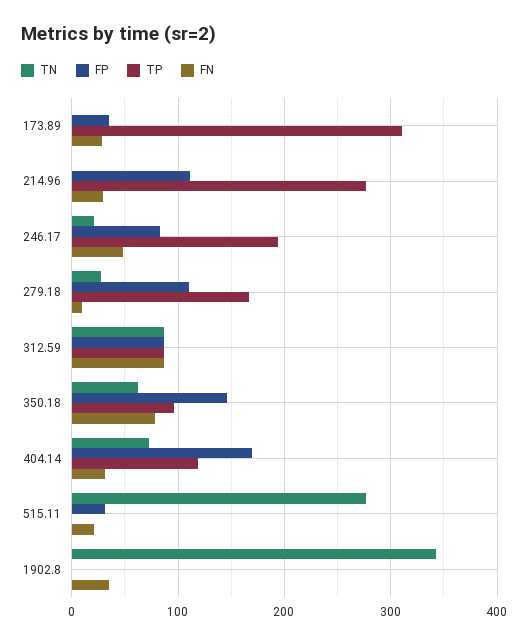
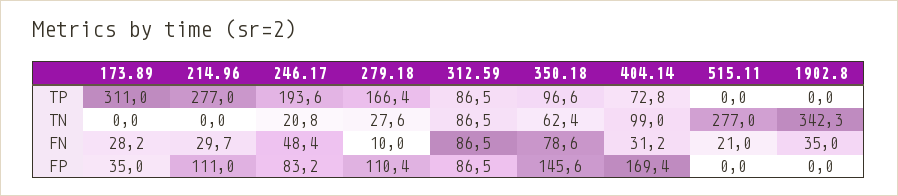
  {
    "TN": {
      "173.89": 0,
      "214.96": 0,
      "246.17": 20.8,
      "279.18": 27.6,
      "312.59": 86.5,
      "350.18": 62.4,
-     "404.14": 70,
+     "404.14": 99,
      "515.11": 277,
      "1902.8": 342.3
    },
    "FP": {
      "173.89": 35,
      "214.96": 111,
      "246.17": 83.2,
      "279.18": 110.4,
      "312.59": 86.5,
      "350.18": 145.6,
      "404.14": 169.4,
-     "515.11": 30,
+     "515.11": 0,
      "1902.8": 0
    },
    "TP": {
      "173.89": 311,
      "214.96": 277,
      "246.17": 193.6,
      "279.18": 166.4,
      "312.59": 86.5,
      "350.18": 96.6,
-     "404.14": 120,
+     "404.14": 72.8,
      "515.11": 0,
      "1902.8": 0
    },
    "FN": {
      "173.89": 28.2,
      "214.96": 29.7,
      "246.17": 48.4,
      "279.18": 10,
      "312.59": 86.5,
      "350.18": 78.6,
      "404.14": 31.2,
      "515.11": 21,
      "1902.8": 35
    }
  }

